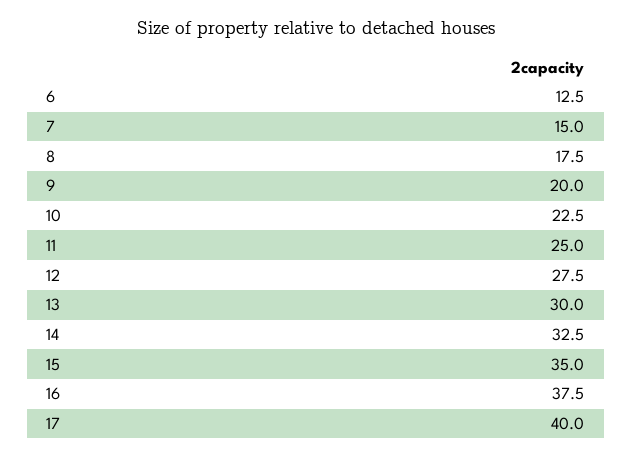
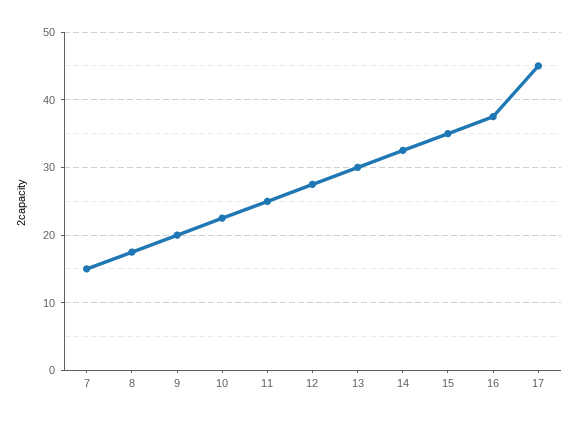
  {
-   "6": 12.5,
    "7": 15,
    "8": 17.5,
    "9": 20,
    "10": 22.5,
    "11": 25,
    "12": 27.5,
    "13": 30,
    "14": 32.5,
    "15": 35,
    "16": 37.5,
-   "17": 40
+   "17": 45
  }

